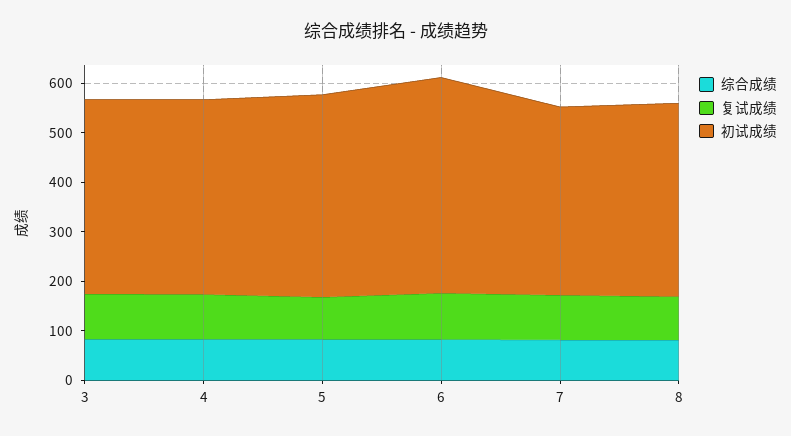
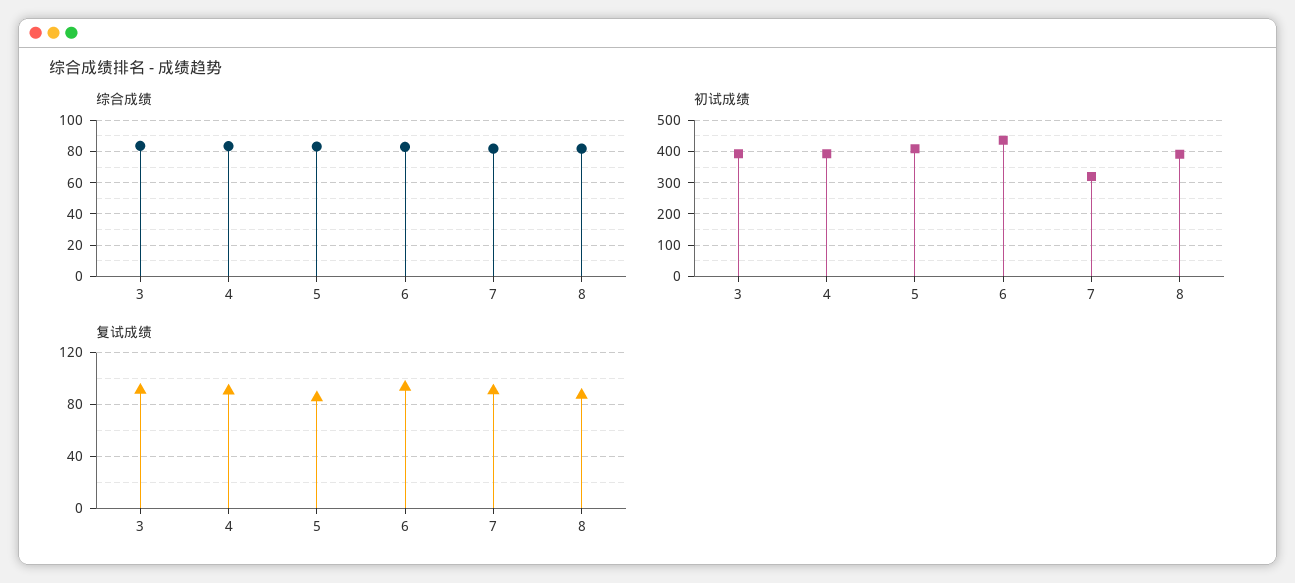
  {
    "综合成绩": {
      "3": 85,
      "4": 85,
      "5": 85,
      "6": 85,
      "7": 80,
      "8": 80
    },
    "复试成绩": {
      "3": 90,
      "4": 90,
      "5": 85,
      "6": 95,
      "7": 90,
      "8": 85
    },
    "初试成绩": {
      "3": 400,
      "4": 400,
      "5": 400,
      "6": 440,
-     "7": 380,
+     "7": 320,
      "8": 400
    }
  }

